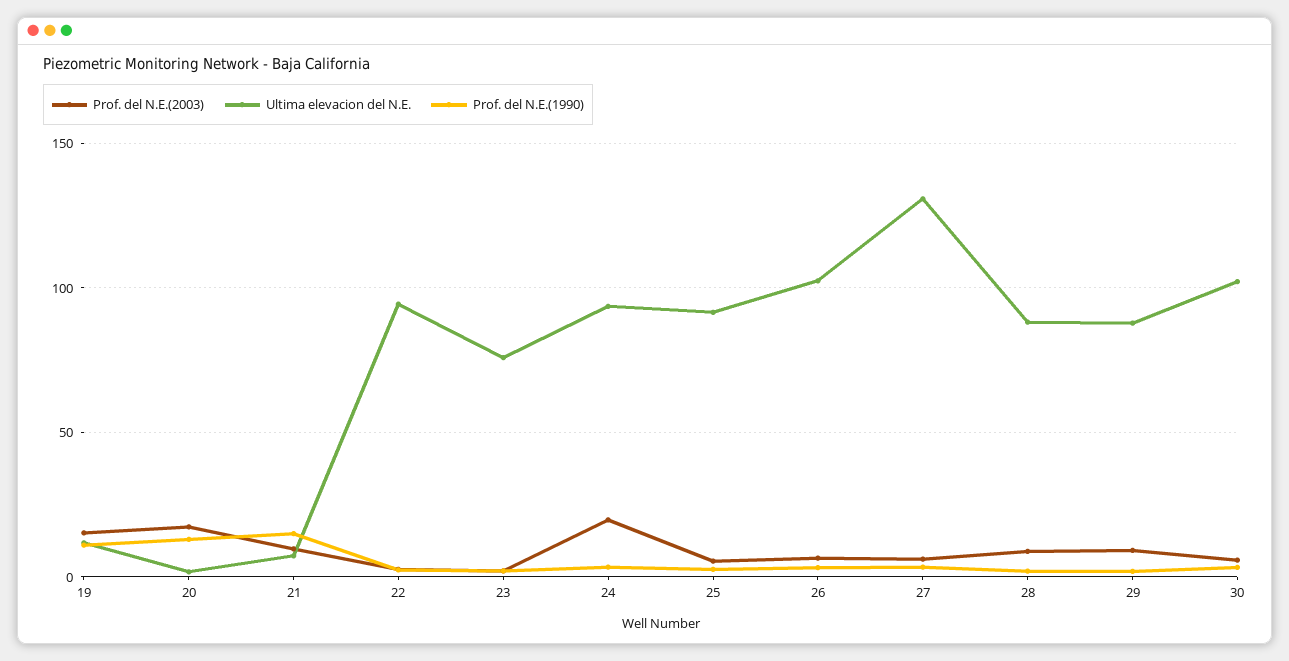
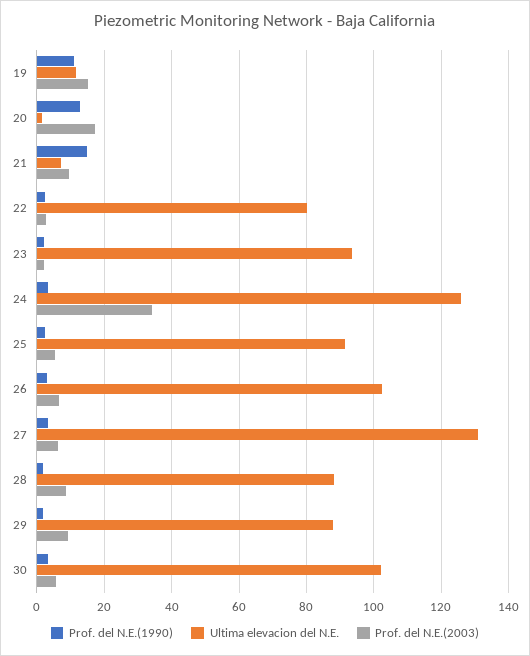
  {
    "Prof. del N.E.(2003)": {
      "19": 16,
      "20": 18,
      "21": 10,
      "22": 2,
      "23": 2,
-     "24": 20,
+     "24": 34,
      "25": 6,
      "26": 6,
      "27": 6,
      "28": 8,
      "29": 10,
      "30": 6
    },
    "Ultima elevacion del N.E.": {
      "19": 12,
      "20": 2,
      "21": 8,
-     "22": 95,
+     "22": 80,
-     "23": 75,
+     "23": 94,
-     "24": 95,
+     "24": 126,
      "25": 92,
      "26": 102,
      "27": 130,
      "28": 88,
      "29": 88,
      "30": 102
    },
    "Prof. del N.E.(1990)": {
      "19": 12,
      "20": 14,
      "21": 16,
      "22": 2,
      "23": 2,
      "24": 4,
      "25": 2,
      "26": 4,
      "27": 4,
      "28": 2,
      "29": 2,
      "30": 4
    }
  }

